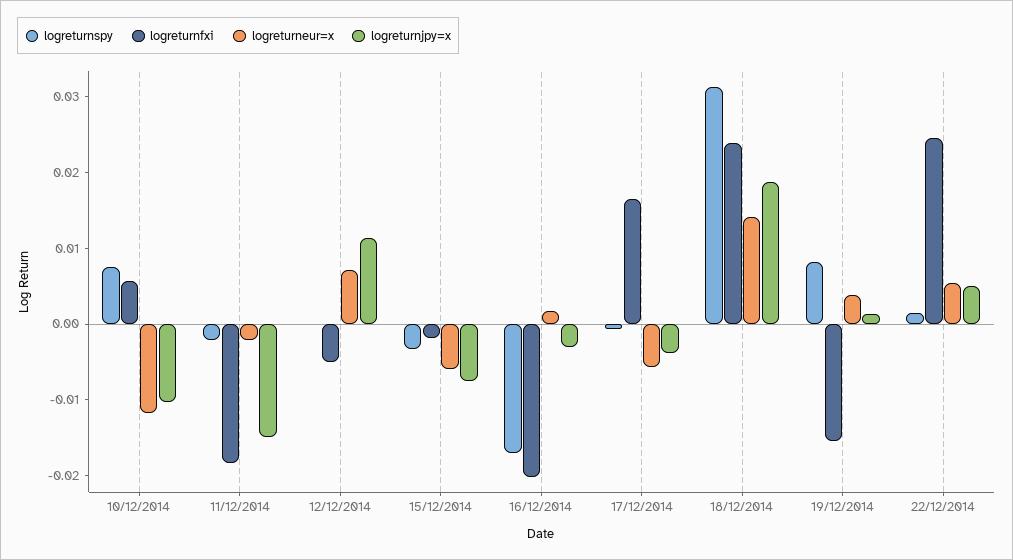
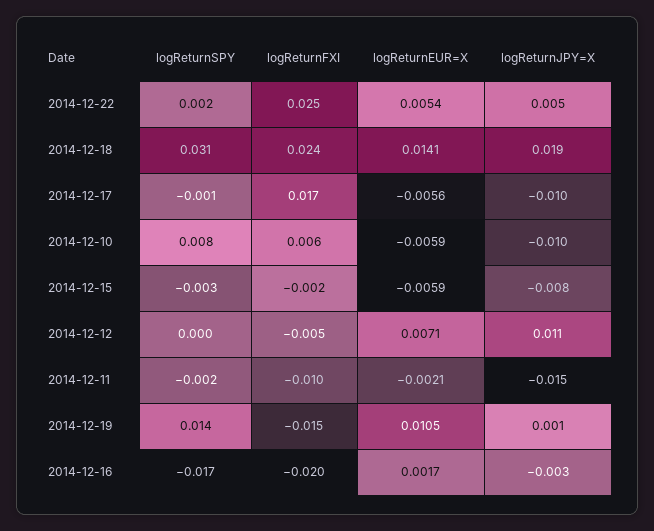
  {
    "logreturnspy": {
      "10/12/2014": 0.008,
      "11/12/2014": -0.002,
      "12/12/2014": 0,
      "15/12/2014": -0.003,
      "16/12/2014": -0.017,
      "17/12/2014": -0.001,
      "18/12/2014": 0.031,
-     "19/12/2014": 0.008,
+     "19/12/2014": 0.014,
      "22/12/2014": 0.002
    },
    "logreturnfxi": {
      "10/12/2014": 0.006,
-     "11/12/2014": -0.018,
+     "11/12/2014": -0.01,
      "12/12/2014": -0.005,
      "15/12/2014": -0.002,
      "16/12/2014": -0.02,
      "17/12/2014": 0.017,
      "18/12/2014": 0.024,
      "19/12/2014": -0.015,
      "22/12/2014": 0.025
    },
    "logreturneur=x": {
-     "10/12/2014": -0.012,
+     "10/12/2014": -0.0059,
      "11/12/2014": -0.0021,
      "12/12/2014": 0.0071,
      "15/12/2014": -0.0059,
      "16/12/2014": 0.0017,
      "17/12/2014": -0.0056,
      "18/12/2014": 0.0141,
-     "19/12/2014": 0.004,
+     "19/12/2014": 0.0105,
      "22/12/2014": 0.0054
    },
    "logreturnjpy=x": {
      "10/12/2014": -0.01,
      "11/12/2014": -0.015,
      "12/12/2014": 0.011,
      "15/12/2014": -0.008,
      "16/12/2014": -0.003,
-     "17/12/2014": -0.004,
+     "17/12/2014": -0.01,
      "18/12/2014": 0.019,
      "19/12/2014": 0.001,
      "22/12/2014": 0.005
    }
  }

